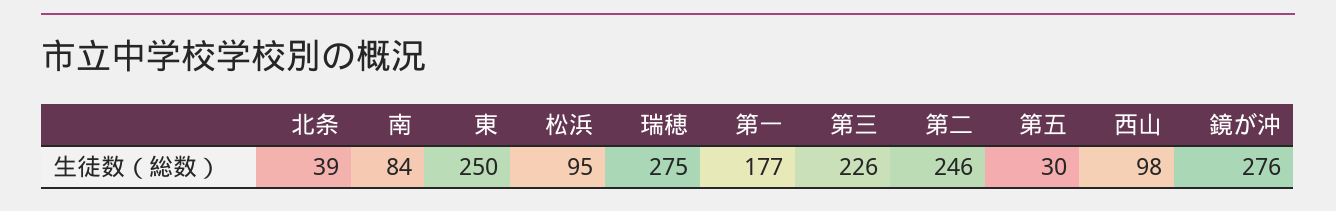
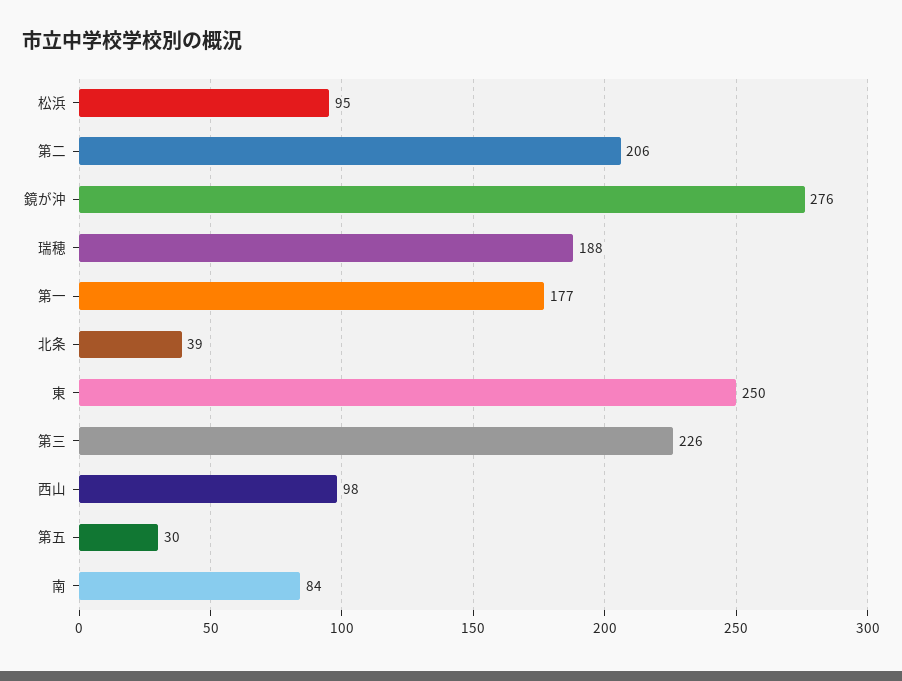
  {
    "北条": 39,
    "南": 84,
    "東": 250,
    "松浜": 95,
-   "瑞穂": 275,
+   "瑞穂": 188,
    "第一": 177,
    "第三": 226,
-   "第二": 246,
+   "第二": 206,
    "第五": 30,
    "西山": 98,
    "鏡が沖": 276
  }

